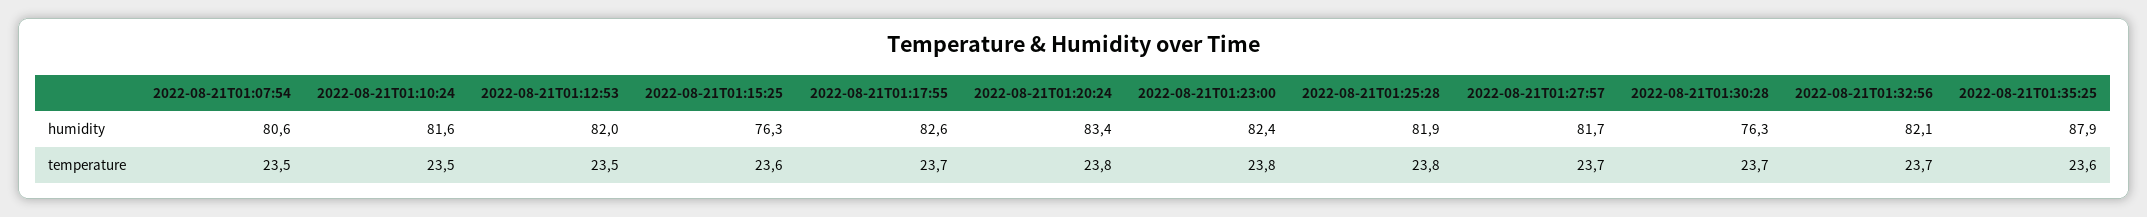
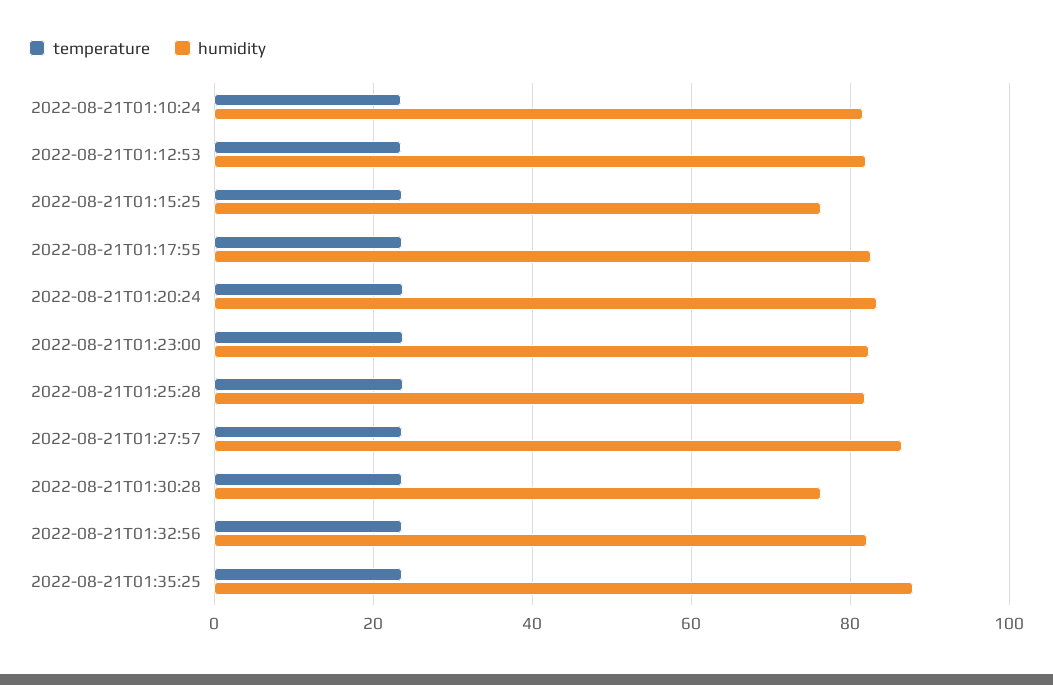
  {
    "humidity": {
-     "2022-08-21T01:07:54": 80.6,
      "2022-08-21T01:10:24": 81.6,
      "2022-08-21T01:12:53": 82,
      "2022-08-21T01:15:25": 76.3,
      "2022-08-21T01:17:55": 82.6,
      "2022-08-21T01:20:24": 83.4,
      "2022-08-21T01:23:00": 82.4,
      "2022-08-21T01:25:28": 81.9,
-     "2022-08-21T01:27:57": 81.7,
+     "2022-08-21T01:27:57": 86,
      "2022-08-21T01:30:28": 76.3,
      "2022-08-21T01:32:56": 82.1,
      "2022-08-21T01:35:25": 87.9
    },
    "temperature": {
-     "2022-08-21T01:07:54": 23.5,
      "2022-08-21T01:10:24": 23.5,
      "2022-08-21T01:12:53": 23.5,
      "2022-08-21T01:15:25": 23.6,
      "2022-08-21T01:17:55": 23.7,
      "2022-08-21T01:20:24": 23.8,
      "2022-08-21T01:23:00": 23.8,
      "2022-08-21T01:25:28": 23.8,
      "2022-08-21T01:27:57": 23.7,
      "2022-08-21T01:30:28": 23.7,
      "2022-08-21T01:32:56": 23.7,
      "2022-08-21T01:35:25": 23.6
    }
  }

